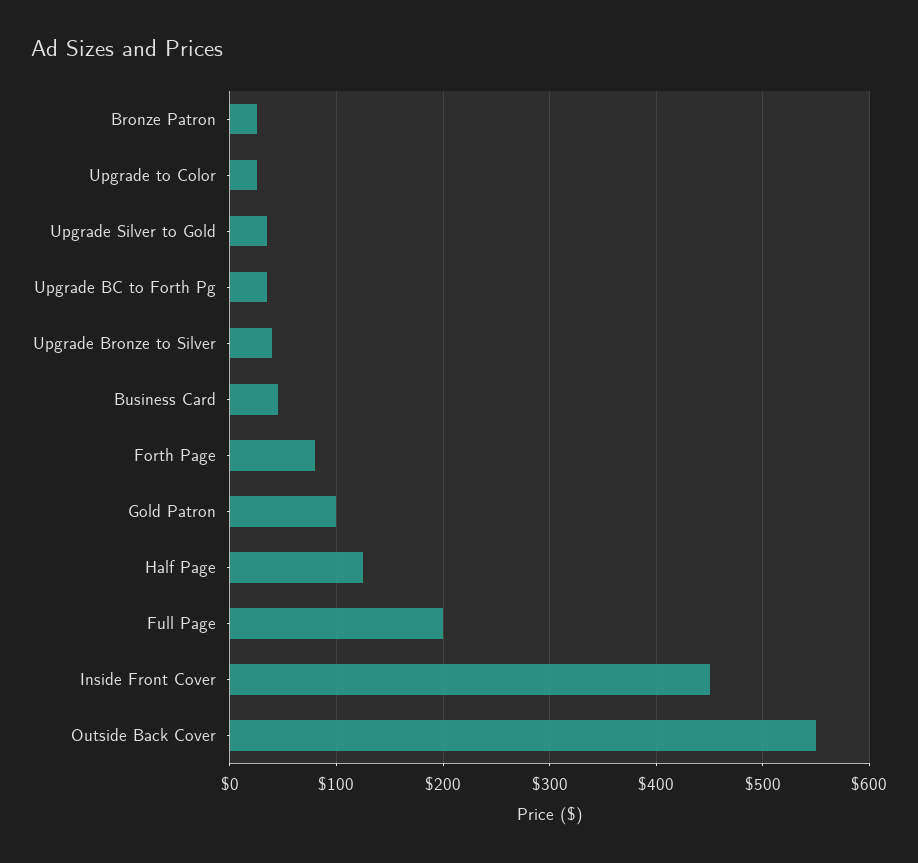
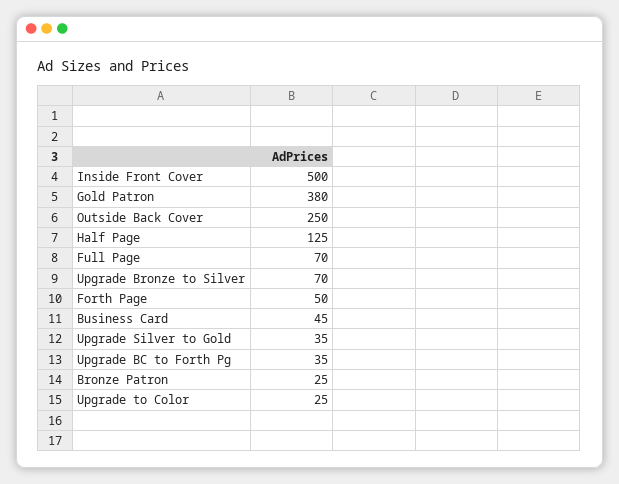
  {
    "Bronze Patron": 25,
    "Upgrade to Color": 25,
    "Upgrade Silver to Gold": 35,
    "Upgrade BC to Forth Pg": 35,
-   "Upgrade Bronze to Silver": 40,
+   "Upgrade Bronze to Silver": 70,
    "Business Card": 45,
-   "Forth Page": 80,
+   "Forth Page": 50,
-   "Gold Patron": 100,
+   "Gold Patron": 380,
    "Half Page": 125,
-   "Full Page": 200,
+   "Full Page": 70,
-   "Inside Front Cover": 450,
+   "Inside Front Cover": 500,
-   "Outside Back Cover": 550
+   "Outside Back Cover": 250
  }

